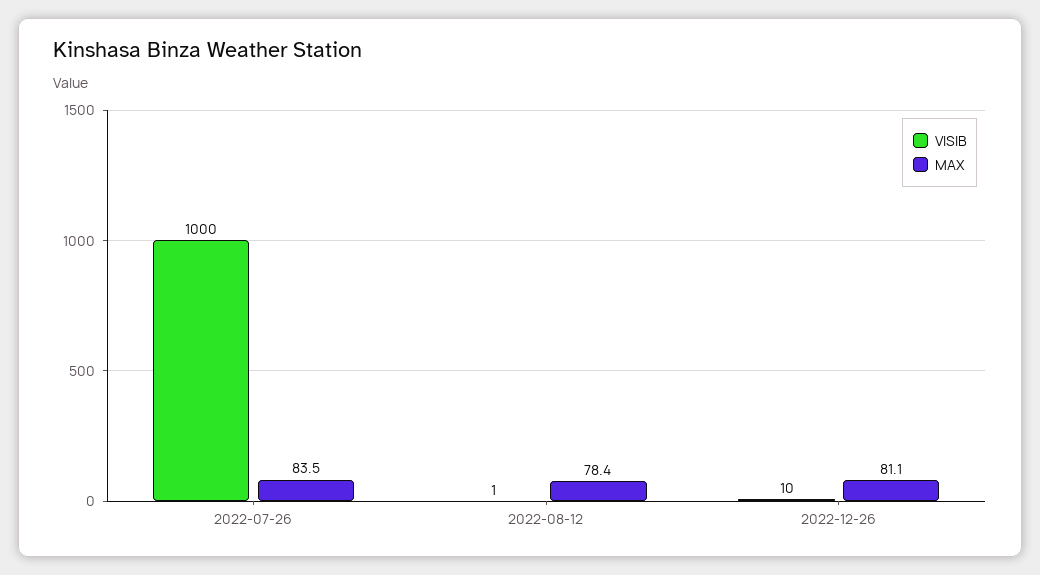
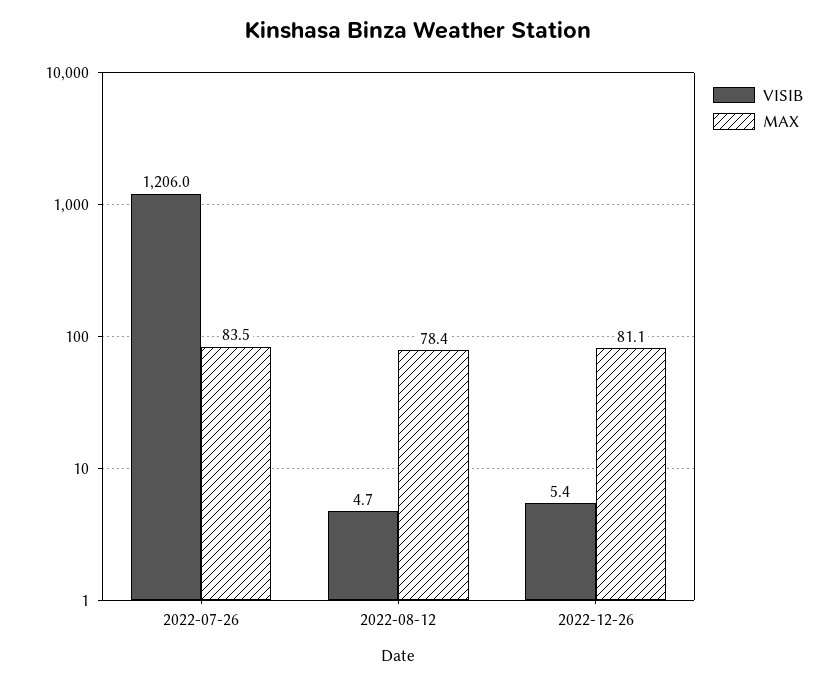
  {
    "VISIB": {
-     "2022-07-26": 1000,
+     "2022-07-26": 1206,
-     "2022-08-12": 1,
+     "2022-08-12": 4.7,
-     "2022-12-26": 10
+     "2022-12-26": 5.4
    },
    "MAX": {
      "2022-07-26": 83.5,
      "2022-08-12": 78.4,
      "2022-12-26": 81.1
    }
  }

